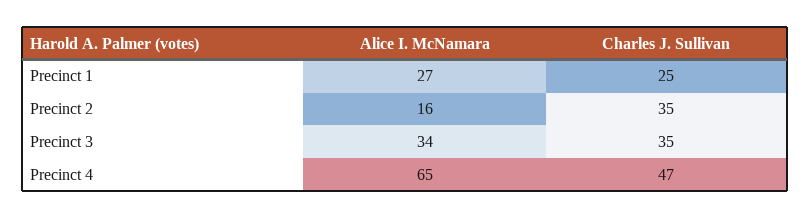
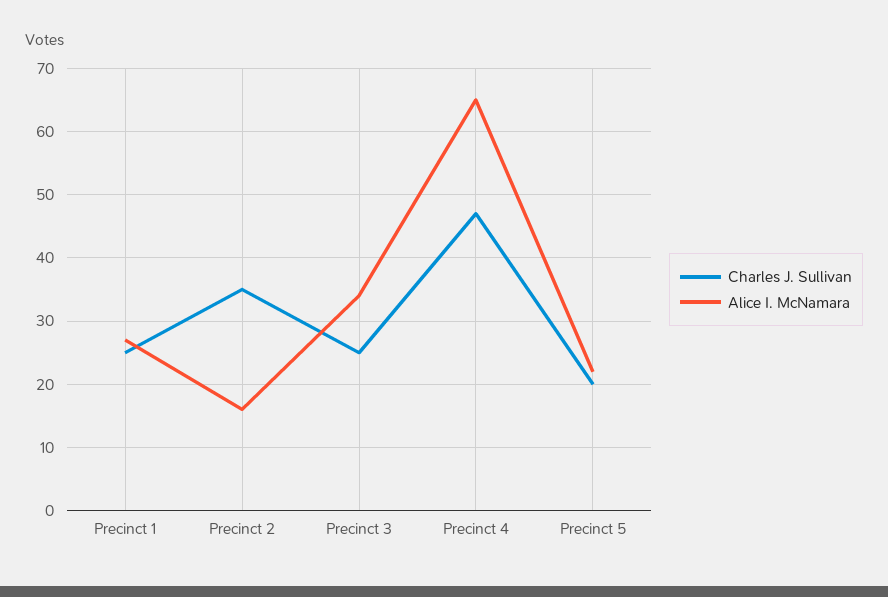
  {
    "Alice I. McNamara": {
      "Precinct 1": 27,
      "Precinct 2": 16,
      "Precinct 3": 34,
-     "Precinct 4": 65
+     "Precinct 4": 65,
+     "Precinct 5": 22
    },
    "Charles J. Sullivan": {
      "Precinct 1": 25,
      "Precinct 2": 35,
-     "Precinct 3": 35,
+     "Precinct 3": 25,
-     "Precinct 4": 47
+     "Precinct 4": 47,
+     "Precinct 5": 20
    }
  }

